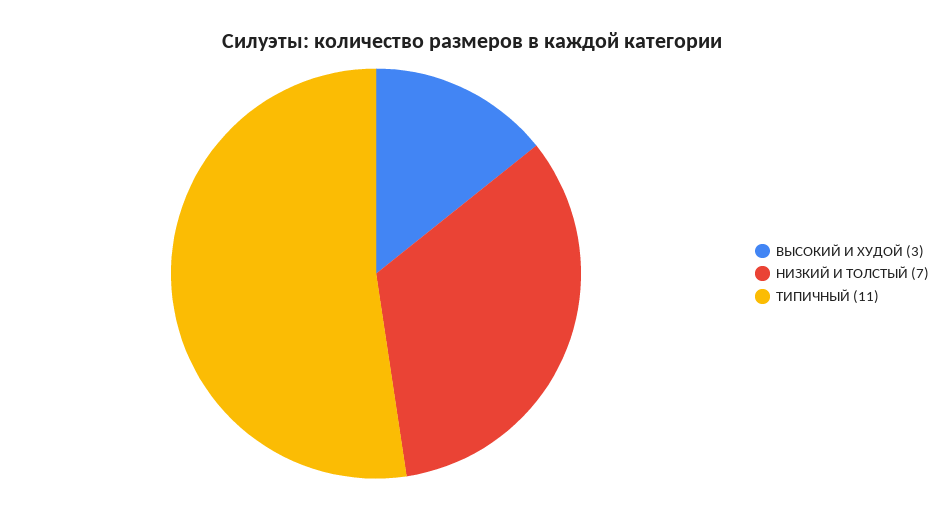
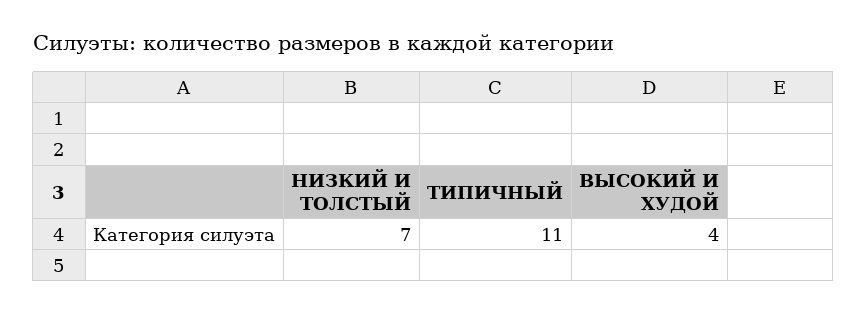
  {
-   "ВЫСОКИЙ И ХУДОЙ": 3,
+   "ВЫСОКИЙ И ХУДОЙ": 4,
    "НИЗКИЙ И ТОЛСТЫЙ": 7,
    "ТИПИЧНЫЙ": 11
  }

